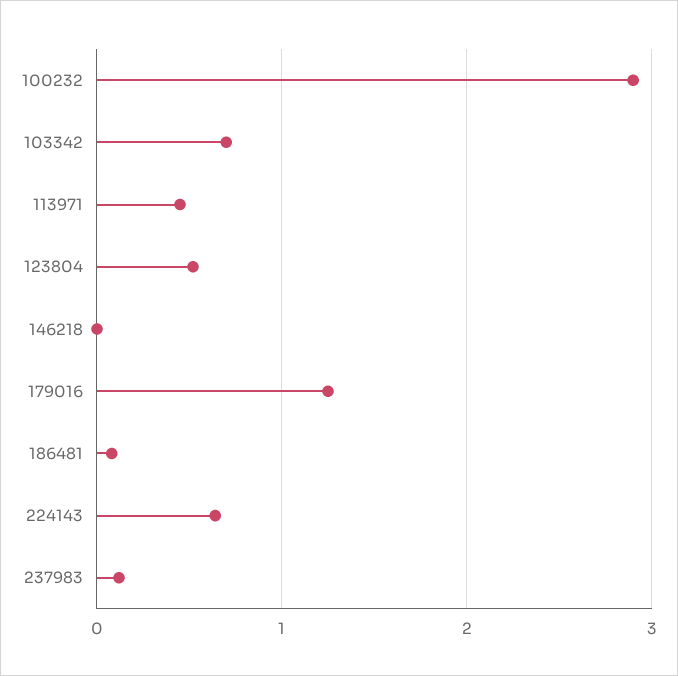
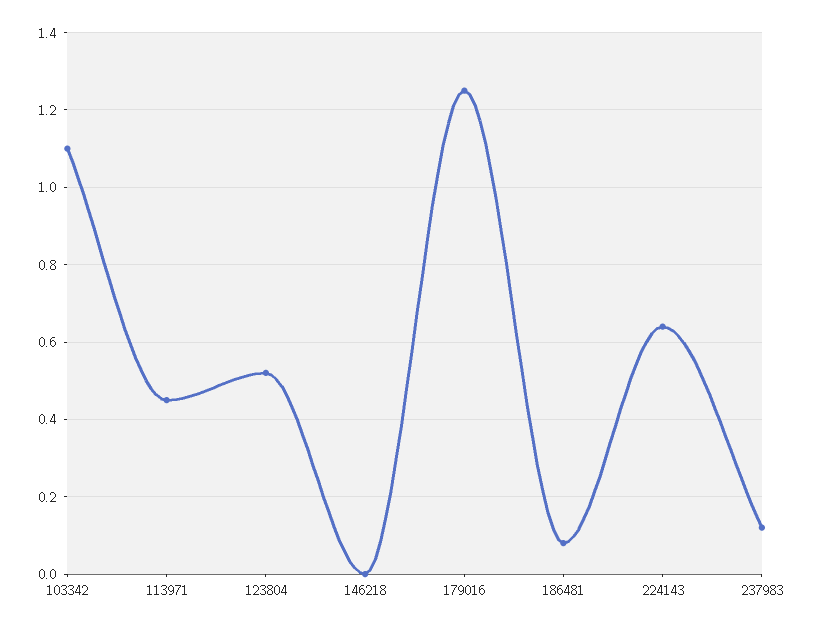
  {
-   "100232": 2.9,
-   "103342": 0.7,
+   "103342": 1.1,
    "113971": 0.45,
    "123804": 0.5,
    "146218": 0,
    "179016": 1.25,
    "186481": 0.1,
    "224143": 0.65,
    "237983": 0.1
  }

